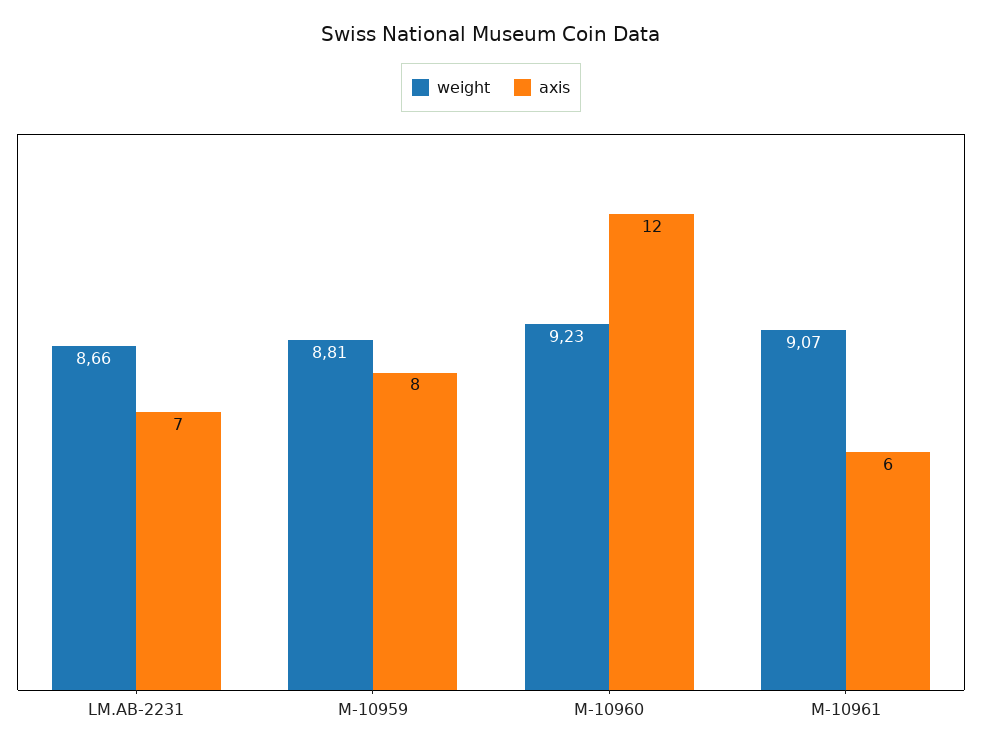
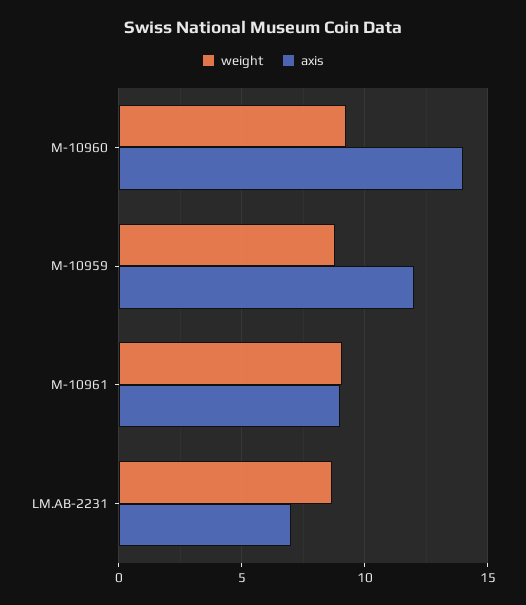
  {
    "weight": {
      "LM.AB-2231": 8.66,
      "M-10959": 8.81,
      "M-10960": 9.23,
      "M-10961": 9.07
    },
    "axis": {
      "LM.AB-2231": 7,
-     "M-10959": 8,
+     "M-10959": 12,
-     "M-10960": 12,
+     "M-10960": 14,
-     "M-10961": 6
+     "M-10961": 9
    }
  }

